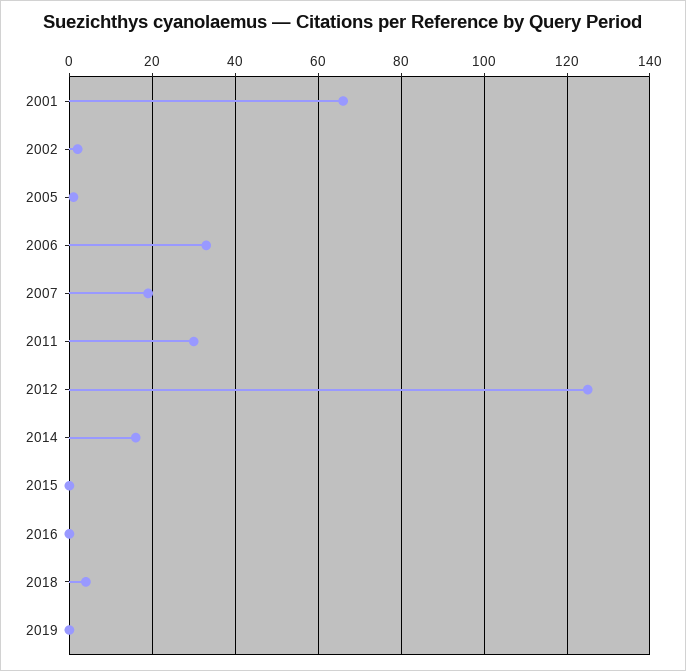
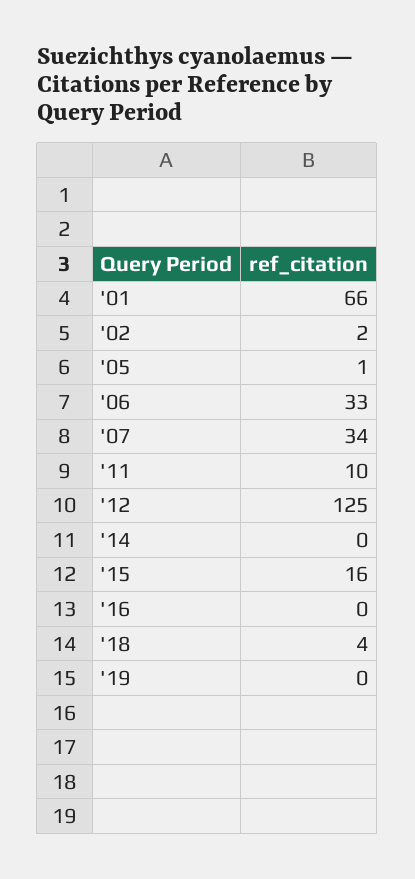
  {
    "2001": 66,
    "2002": 2,
    "2005": 1,
    "2006": 33,
-   "2007": 20,
+   "2007": 34,
-   "2011": 30,
+   "2011": 10,
    "2012": 125,
-   "2014": 15,
+   "2014": 0,
-   "2015": 0,
+   "2015": 16,
    "2016": 0,
    "2018": 4,
    "2019": 0
  }

